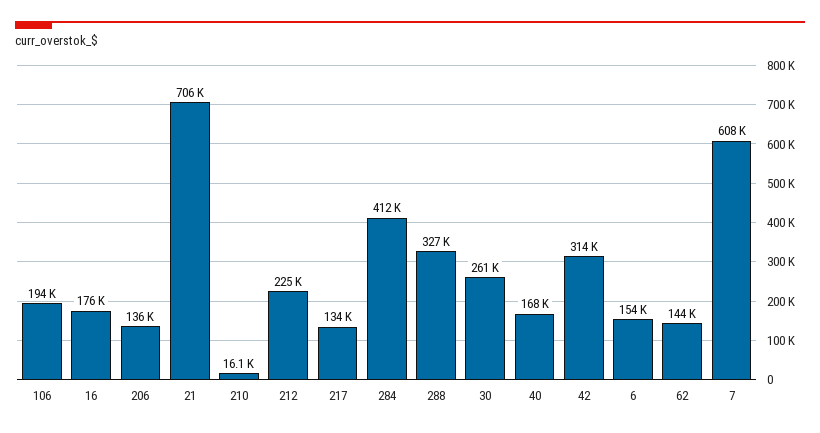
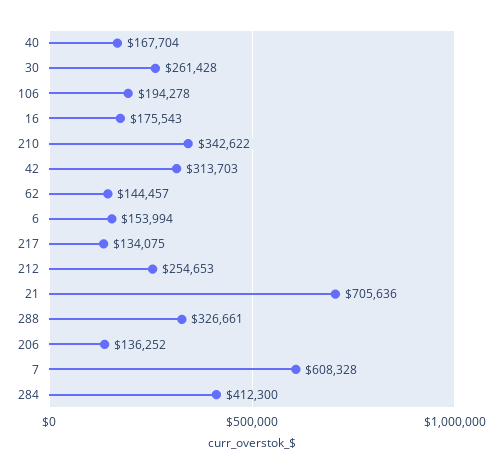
  {
    "106": 194278,
    "16": 175543,
    "206": 136252,
    "21": 705636,
-   "210": 16100,
+   "210": 342622,
-   "212": 225000,
+   "212": 254653,
    "217": 134075,
    "284": 412300,
    "288": 326661,
    "30": 261428,
    "40": 167704,
    "42": 313703,
    "6": 153994,
    "62": 144457,
    "7": 608328
  }

